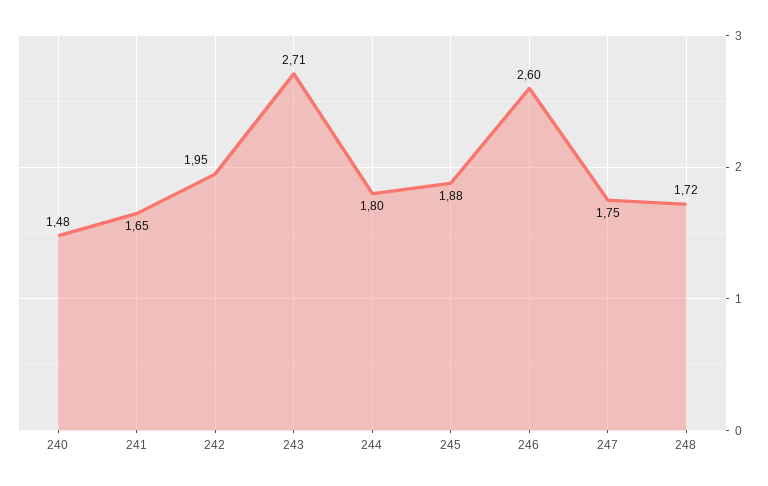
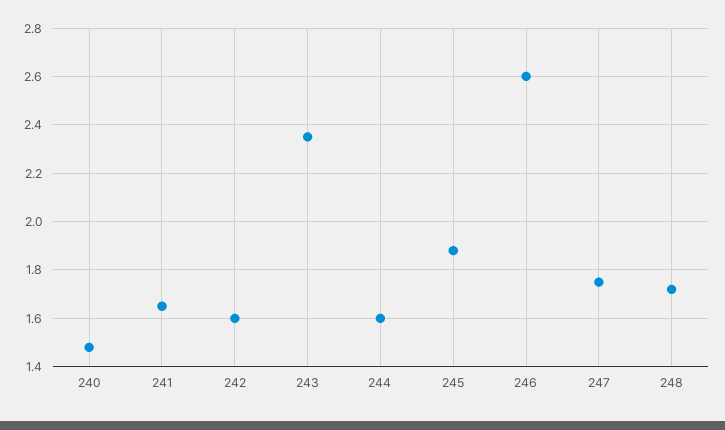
  {
    "240": 1.48,
    "241": 1.65,
-   "242": 1.95,
+   "242": 1.6,
-   "243": 2.71,
+   "243": 2.35,
-   "244": 1.8,
+   "244": 1.6,
    "245": 1.88,
    "246": 2.6,
    "247": 1.75,
    "248": 1.72
  }

